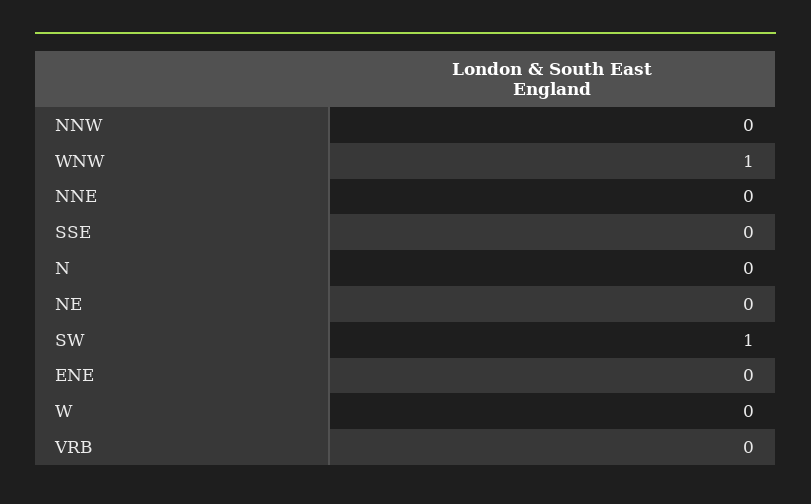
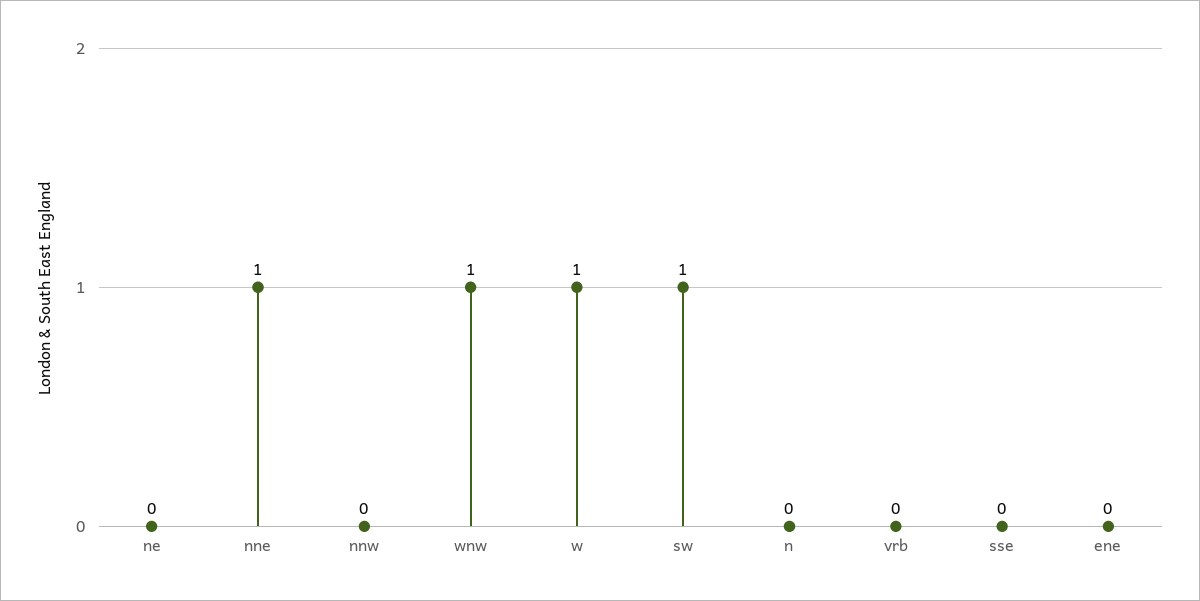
  {
    "NNW": 0,
    "WNW": 1,
-   "NNE": 0,
+   "NNE": 1,
    "SSE": 0,
    "N": 0,
    "NE": 0,
    "SW": 1,
    "ENE": 0,
-   "W": 0,
+   "W": 1,
    "VRB": 0
  }

